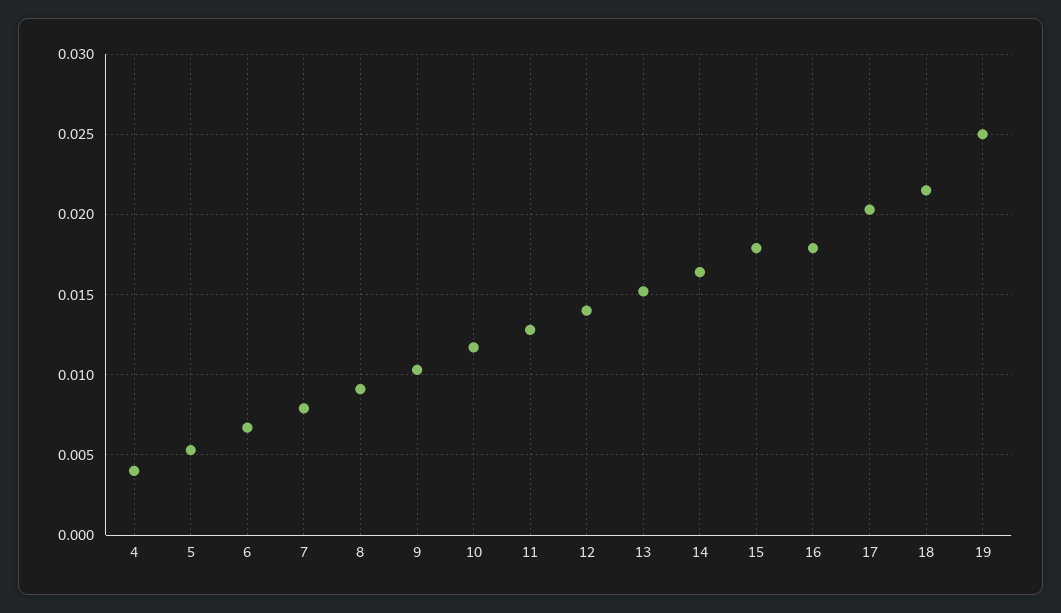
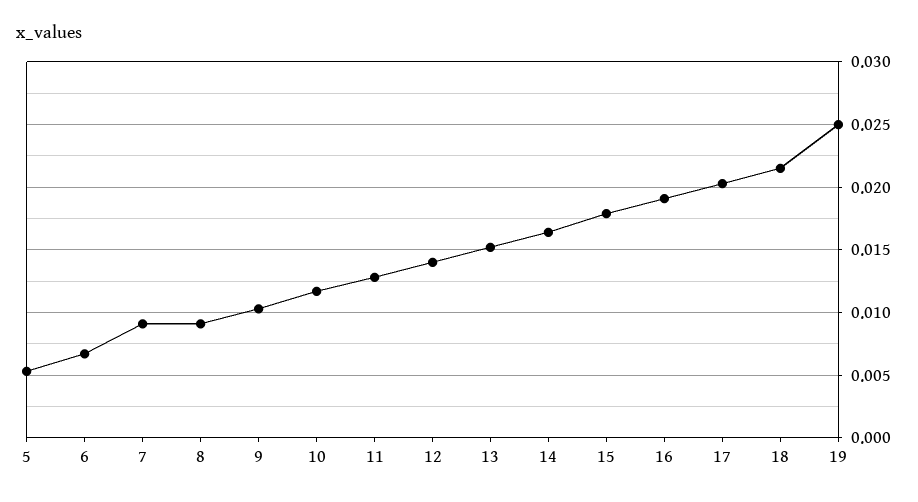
  {
-   "4": 0.004,
    "5": 0.0055,
    "6": 0.0065,
-   "7": 0.008,
+   "7": 0.009,
    "8": 0.009,
    "9": 0.0105,
    "10": 0.0115,
    "11": 0.013,
    "12": 0.014,
    "13": 0.015,
    "14": 0.0165,
    "15": 0.018,
-   "16": 0.018,
+   "16": 0.019,
    "17": 0.0205,
    "18": 0.0215,
    "19": 0.025
  }

